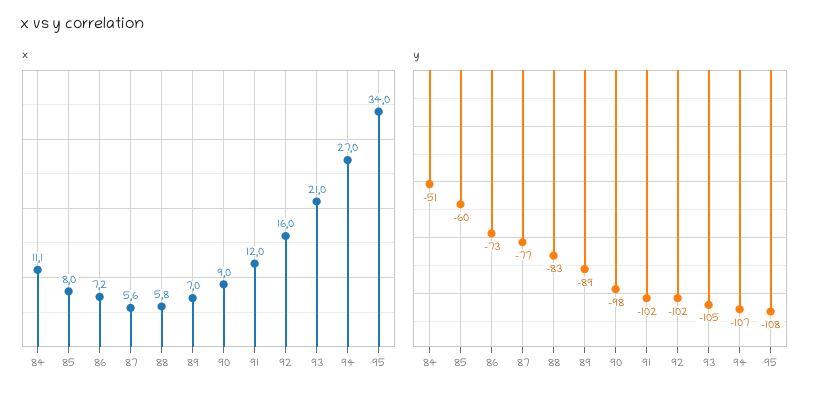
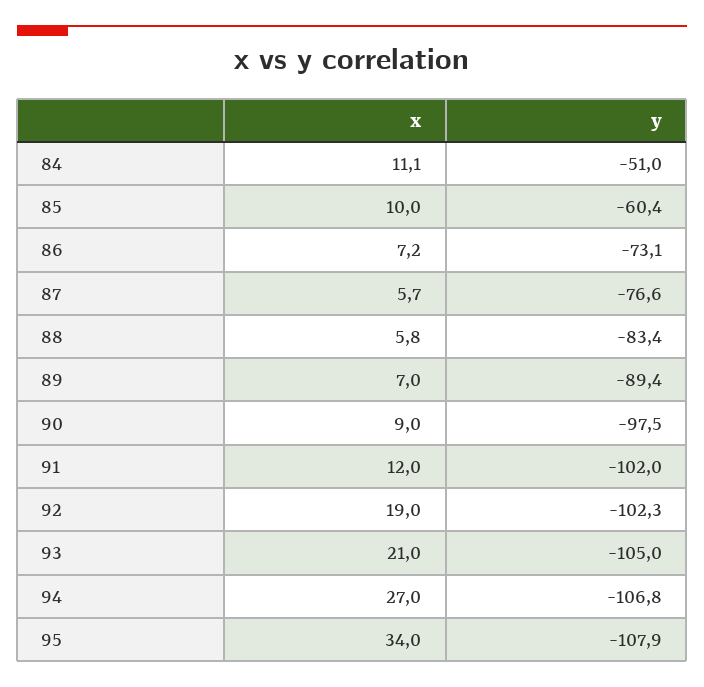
  {
    "x": {
      "84": 11.1,
-     "85": 8,
+     "85": 10,
      "86": 7.2,
-     "87": 5.6,
+     "87": 5.7,
      "88": 5.8,
      "89": 7,
      "90": 9,
      "91": 12,
-     "92": 16,
+     "92": 19,
      "93": 21,
      "94": 27,
      "95": 34
    },
    "y": {
      "84": -51,
      "85": -60.4,
      "86": -73.1,
      "87": -76.6,
      "88": -83.4,
      "89": -89.4,
      "90": -97.5,
      "91": -102,
      "92": -102.3,
      "93": -105,
      "94": -106.8,
      "95": -107.9
    }
  }

